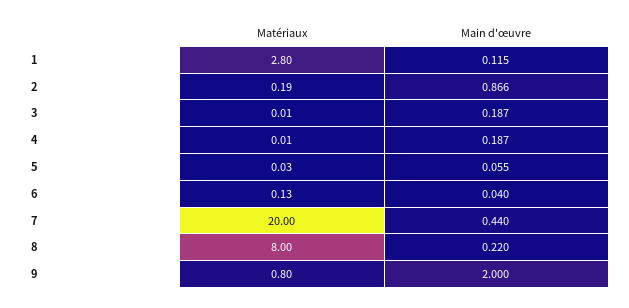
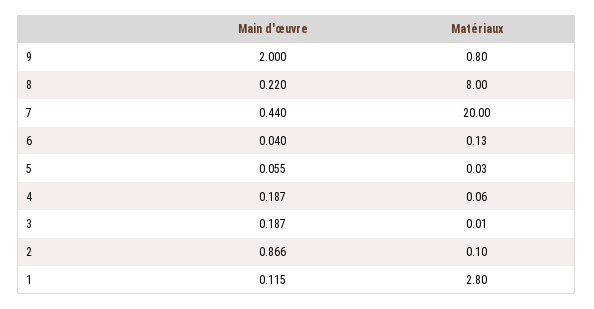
  {
    "Matériaux": {
      "1": 2.8,
-     "2": 0.19,
+     "2": 0.1,
      "3": 0.01,
-     "4": 0.01,
+     "4": 0.06,
      "5": 0.03,
      "6": 0.13,
      "7": 20,
      "8": 8,
      "9": 0.8
    },
    "Main d'œuvre": {
      "1": 0.115,
      "2": 0.866,
      "3": 0.187,
      "4": 0.187,
      "5": 0.055,
      "6": 0.04,
      "7": 0.44,
      "8": 0.22,
      "9": 2
    }
  }

